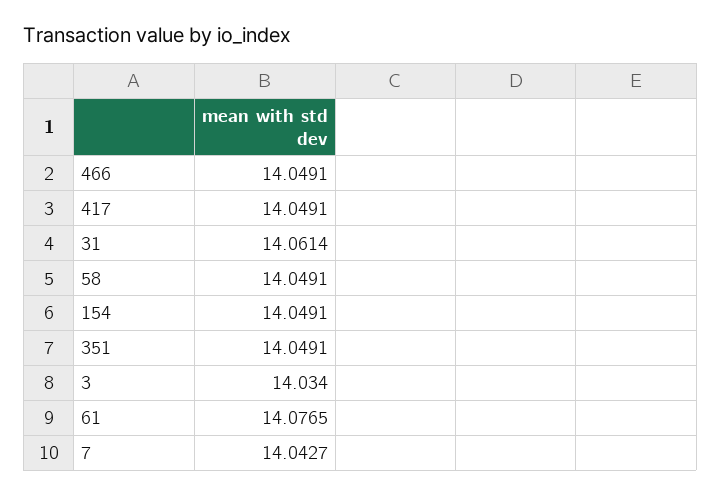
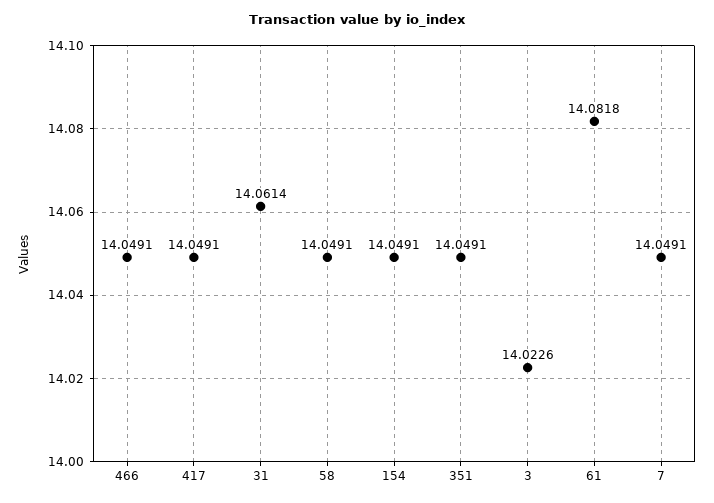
  {
    "466": 14.0491,
    "417": 14.0491,
    "31": 14.0614,
    "58": 14.0491,
    "154": 14.0491,
    "351": 14.0491,
-   "3": 14.034,
+   "3": 14.0226,
-   "61": 14.0765,
+   "61": 14.0818,
-   "7": 14.0427
+   "7": 14.0491
  }

